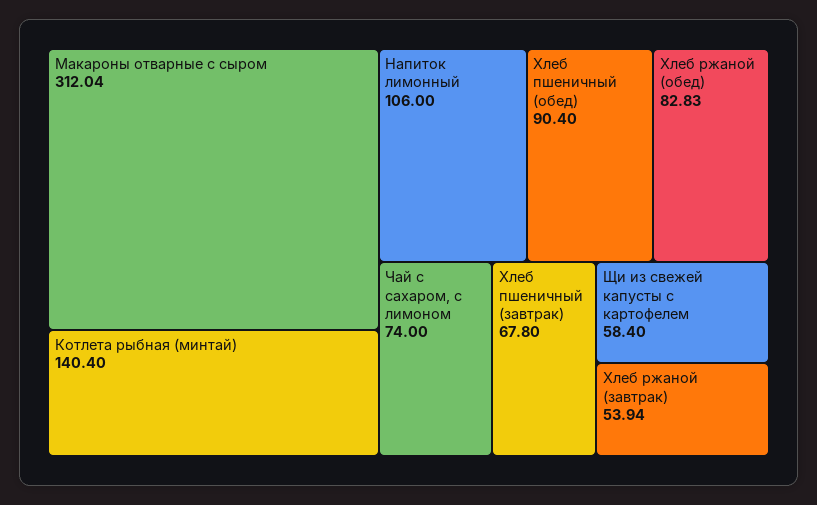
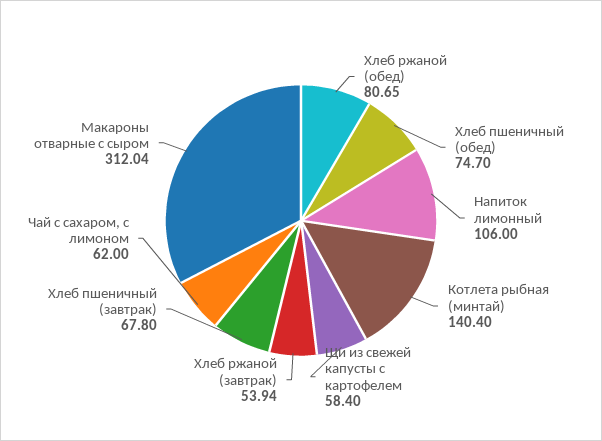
  {
    "Макароны отварные с сыром": 312.04,
    "Котлета рыбная (минтай)": 140.4,
    "Напиток лимонный": 106,
-   "Хлеб пшеничный (обед)": 90.4,
+   "Хлеб пшеничный (обед)": 74.7,
-   "Хлеб ржаной (обед)": 82.83,
+   "Хлеб ржаной (обед)": 80.65,
-   "Чай с сахаром, с лимоном": 74,
+   "Чай с сахаром, с лимоном": 62,
    "Хлеб пшеничный (завтрак)": 67.8,
    "Щи из свежей капусты с картофелем": 58.4,
    "Хлеб ржаной (завтрак)": 53.94
  }

